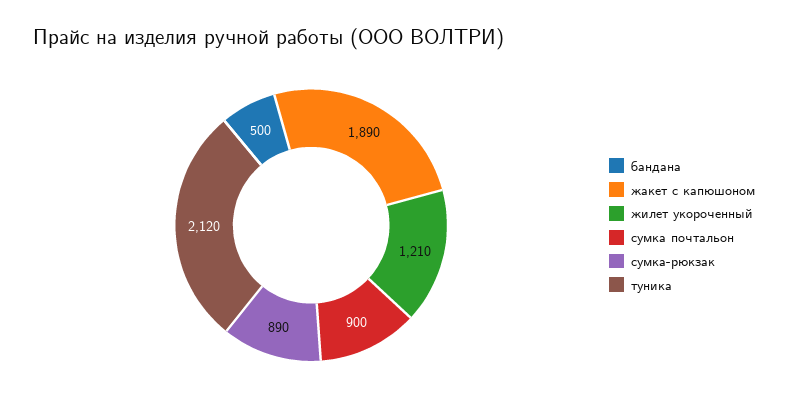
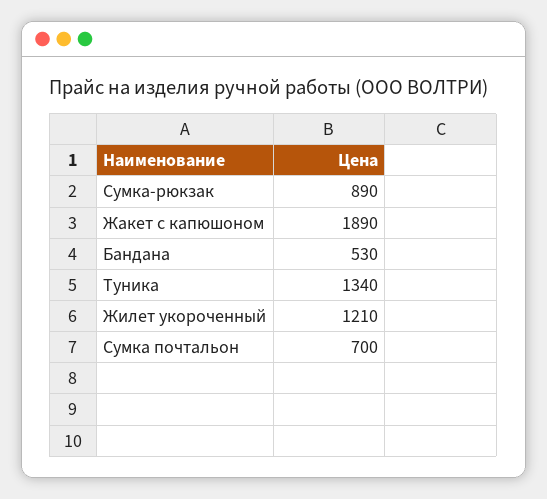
  {
-   "бандана": 500,
+   "бандана": 530,
    "жакет с капюшоном": 1890,
    "жилет укороченный": 1210,
-   "сумка почтальон": 900,
+   "сумка почтальон": 700,
    "сумка-рюкзак": 890,
-   "туника": 2120
+   "туника": 1340
  }

